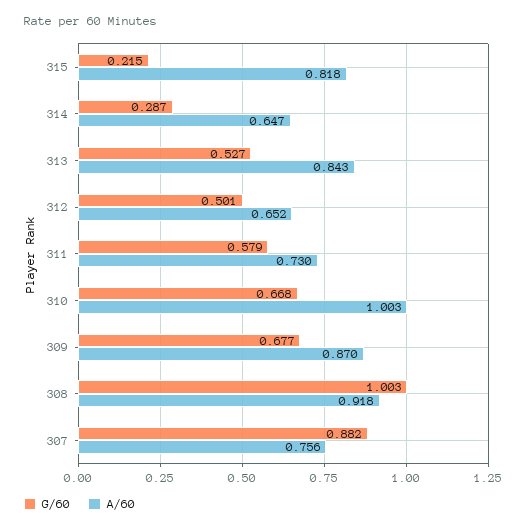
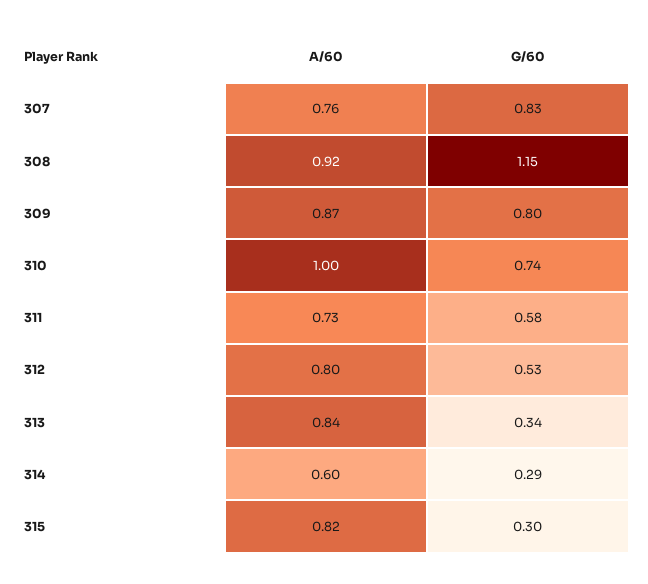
  {
    "G/60": {
-     "315": 0.215,
+     "315": 0.3,
      "314": 0.287,
-     "313": 0.527,
+     "313": 0.34,
-     "312": 0.501,
+     "312": 0.53,
      "311": 0.579,
-     "310": 0.668,
+     "310": 0.74,
-     "309": 0.677,
+     "309": 0.8,
-     "308": 1.003,
+     "308": 1.15,
-     "307": 0.882
+     "307": 0.83
    },
    "A/60": {
      "315": 0.818,
-     "314": 0.647,
+     "314": 0.6,
      "313": 0.843,
-     "312": 0.652,
+     "312": 0.8,
      "311": 0.73,
      "310": 1.003,
      "309": 0.87,
      "308": 0.918,
      "307": 0.756
    }
  }

